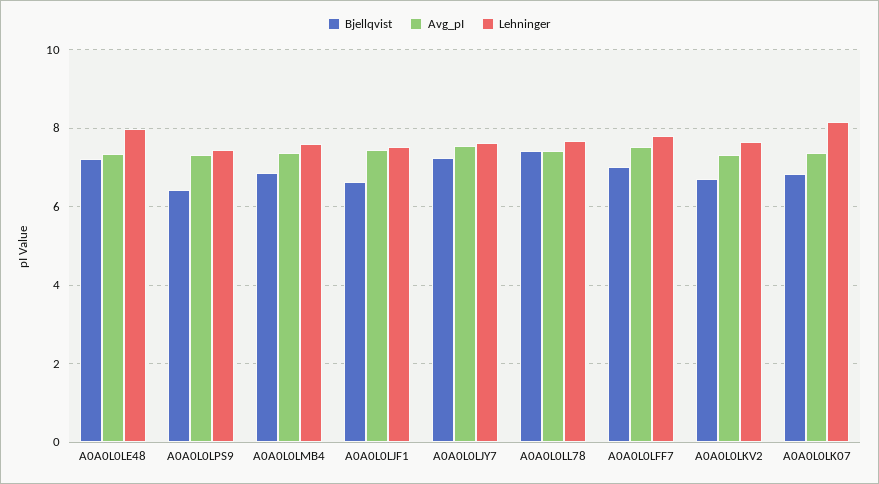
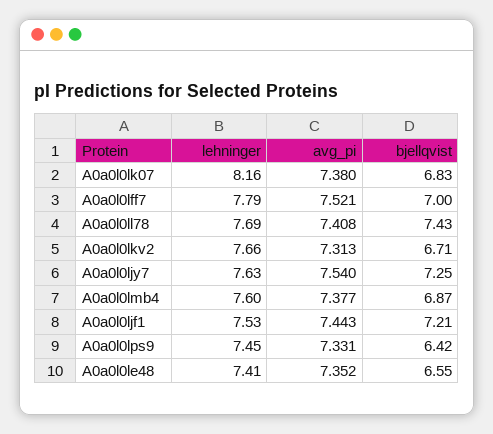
  {
    "Bjellqvist": {
-     "A0A0L0LE48": 7.2,
+     "A0A0L0LE48": 6.55,
      "A0A0L0LPS9": 6.42,
      "A0A0L0LMB4": 6.87,
-     "A0A0L0LJF1": 6.6,
+     "A0A0L0LJF1": 7.21,
      "A0A0L0LJY7": 7.25,
      "A0A0L0LL78": 7.43,
      "A0A0L0LFF7": 7,
      "A0A0L0LKV2": 6.71,
      "A0A0L0LK07": 6.83
    },
    "Avg_pI": {
      "A0A0L0LE48": 7.352,
      "A0A0L0LPS9": 7.331,
      "A0A0L0LMB4": 7.377,
      "A0A0L0LJF1": 7.443,
      "A0A0L0LJY7": 7.54,
      "A0A0L0LL78": 7.408,
      "A0A0L0LFF7": 7.521,
      "A0A0L0LKV2": 7.313,
      "A0A0L0LK07": 7.38
    },
    "Lehninger": {
-     "A0A0L0LE48": 8,
+     "A0A0L0LE48": 7.41,
      "A0A0L0LPS9": 7.45,
      "A0A0L0LMB4": 7.6,
      "A0A0L0LJF1": 7.53,
      "A0A0L0LJY7": 7.63,
      "A0A0L0LL78": 7.69,
      "A0A0L0LFF7": 7.79,
      "A0A0L0LKV2": 7.66,
      "A0A0L0LK07": 8.16
    }
  }

